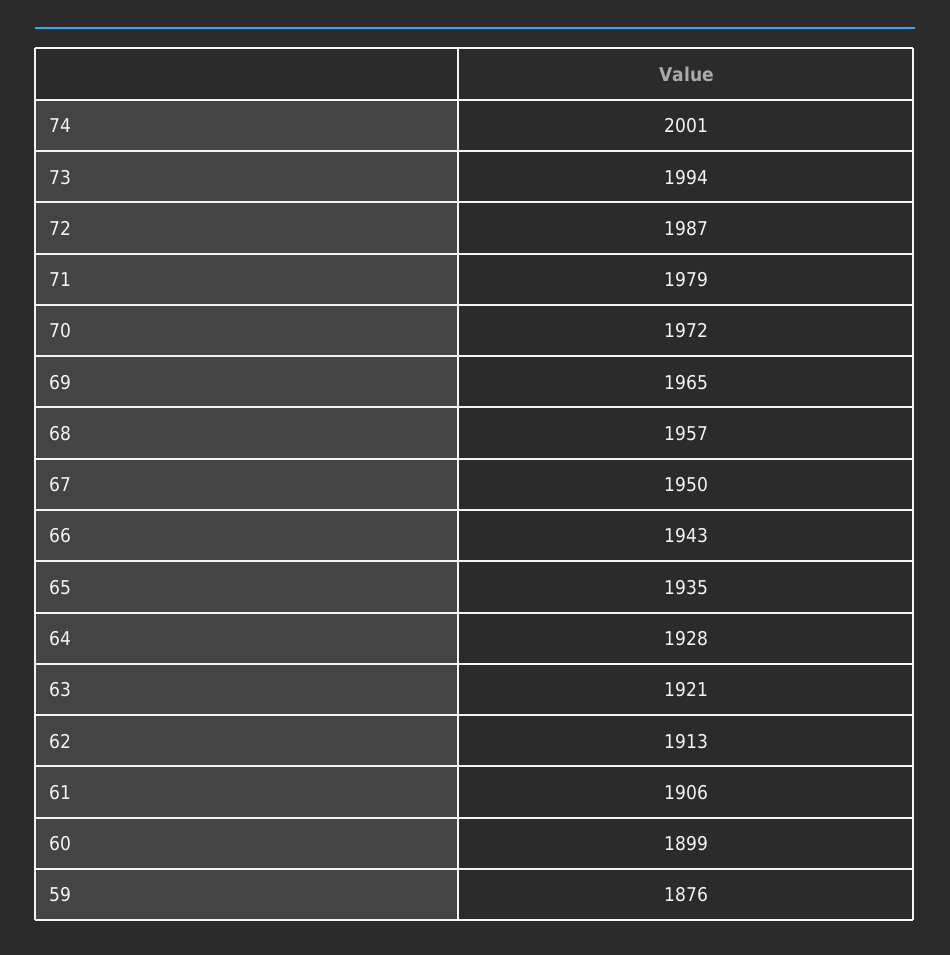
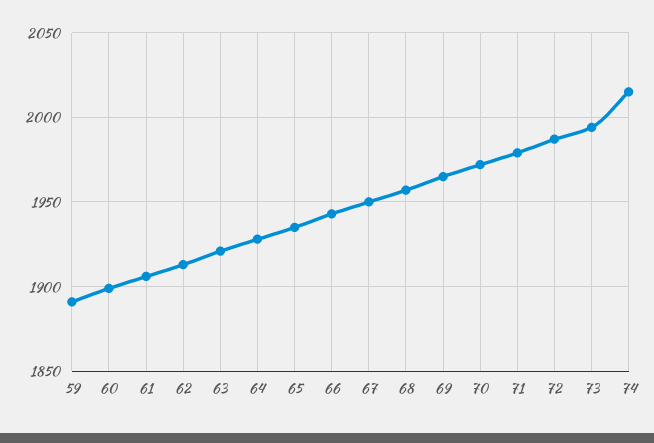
  {
-   "74": 2001,
+   "74": 2015,
    "73": 1994,
    "72": 1987,
    "71": 1979,
    "70": 1972,
    "69": 1965,
    "68": 1957,
    "67": 1950,
    "66": 1943,
    "65": 1935,
    "64": 1928,
    "63": 1921,
    "62": 1913,
    "61": 1906,
    "60": 1899,
-   "59": 1876
+   "59": 1890
  }

